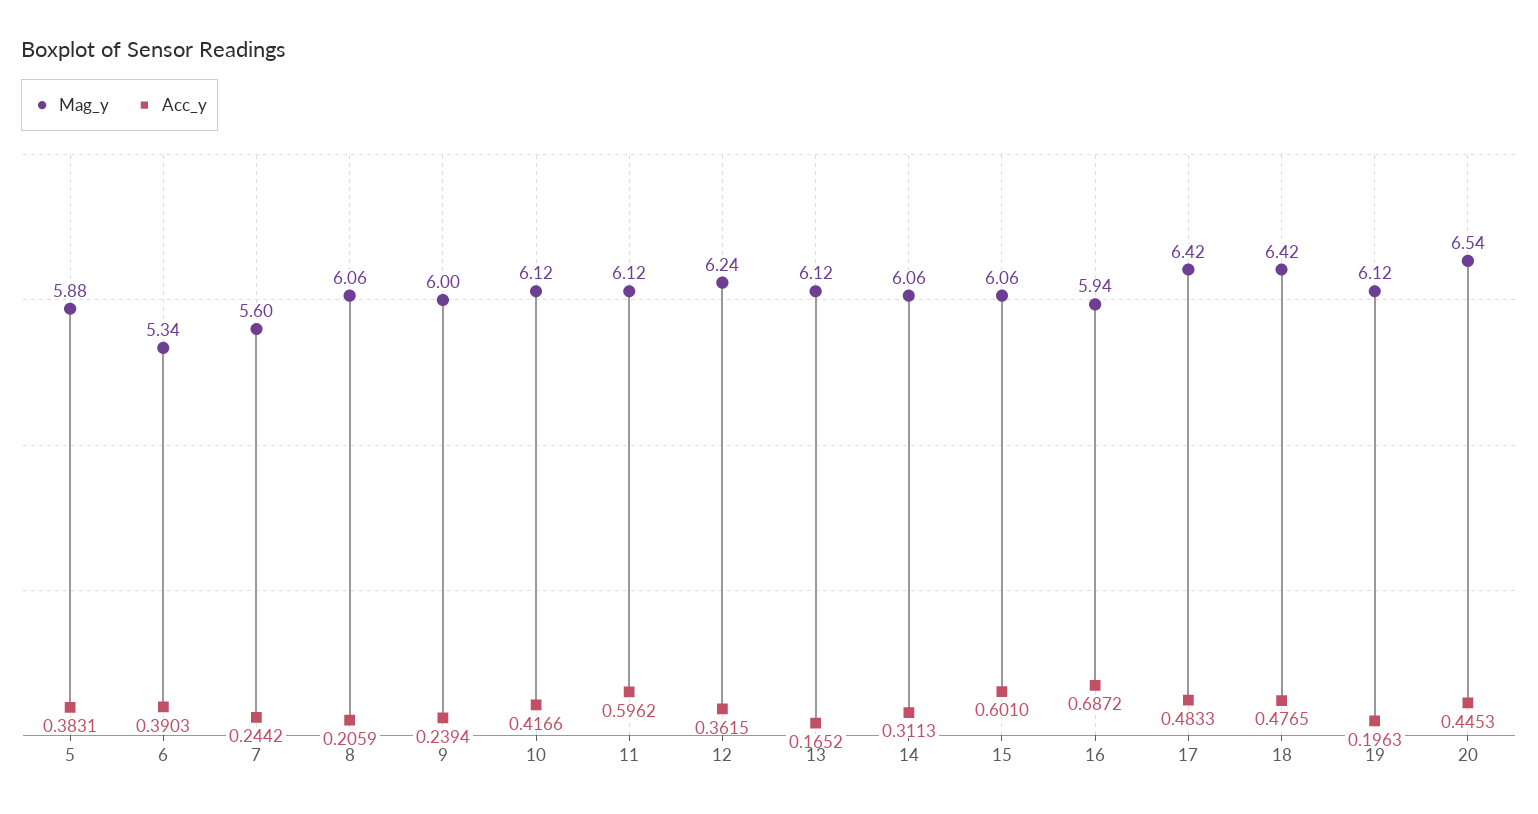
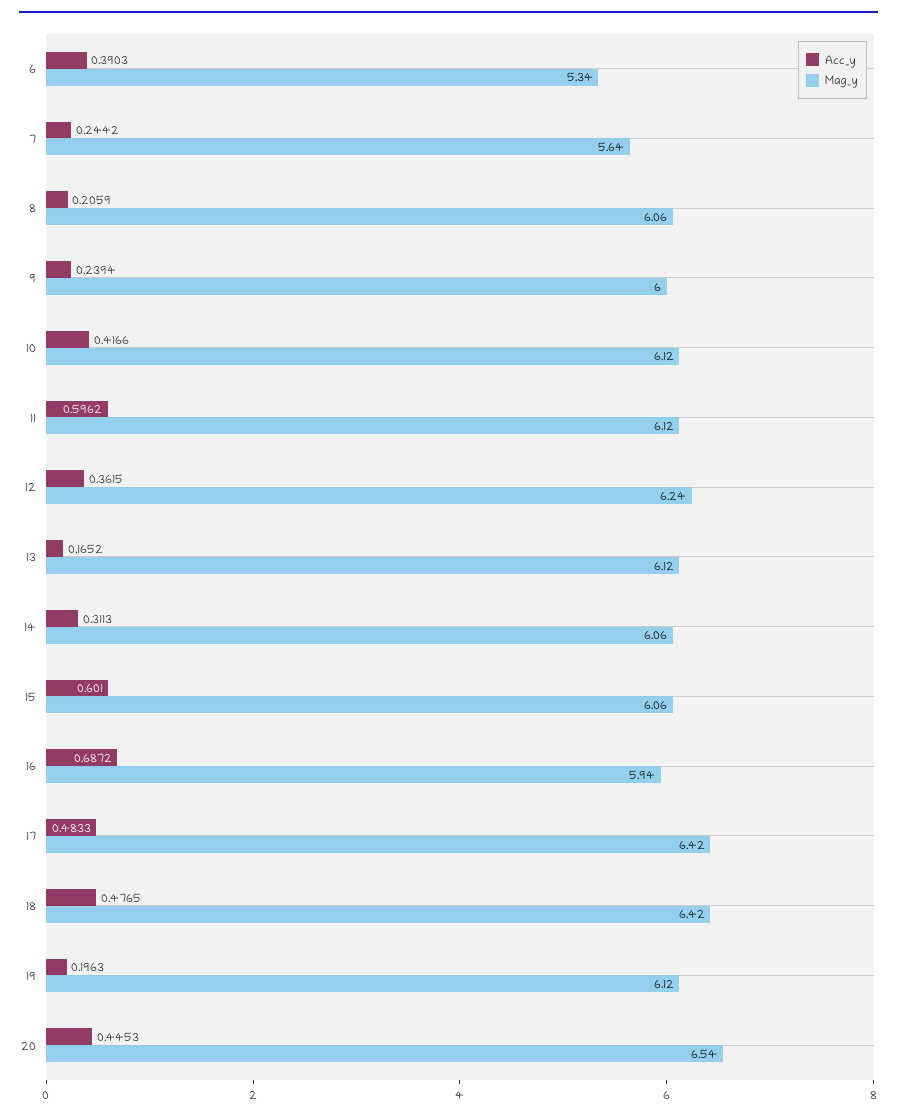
  {
    "Mag_y": {
-     "5": 5.88,
      "6": 5.34,
-     "7": 5.6,
+     "7": 5.64,
      "8": 6.06,
      "9": 6,
      "10": 6.12,
      "11": 6.12,
      "12": 6.24,
      "13": 6.12,
      "14": 6.06,
      "15": 6.06,
      "16": 5.94,
      "17": 6.42,
      "18": 6.42,
      "19": 6.12,
      "20": 6.54
    },
    "Acc_y": {
-     "5": 0.3831,
      "6": 0.3903,
      "7": 0.2442,
      "8": 0.2059,
      "9": 0.2394,
      "10": 0.4166,
      "11": 0.5962,
      "12": 0.3615,
      "13": 0.1652,
      "14": 0.3113,
      "15": 0.601,
      "16": 0.6872,
      "17": 0.4833,
      "18": 0.4765,
      "19": 0.1963,
      "20": 0.4453
    }
  }

